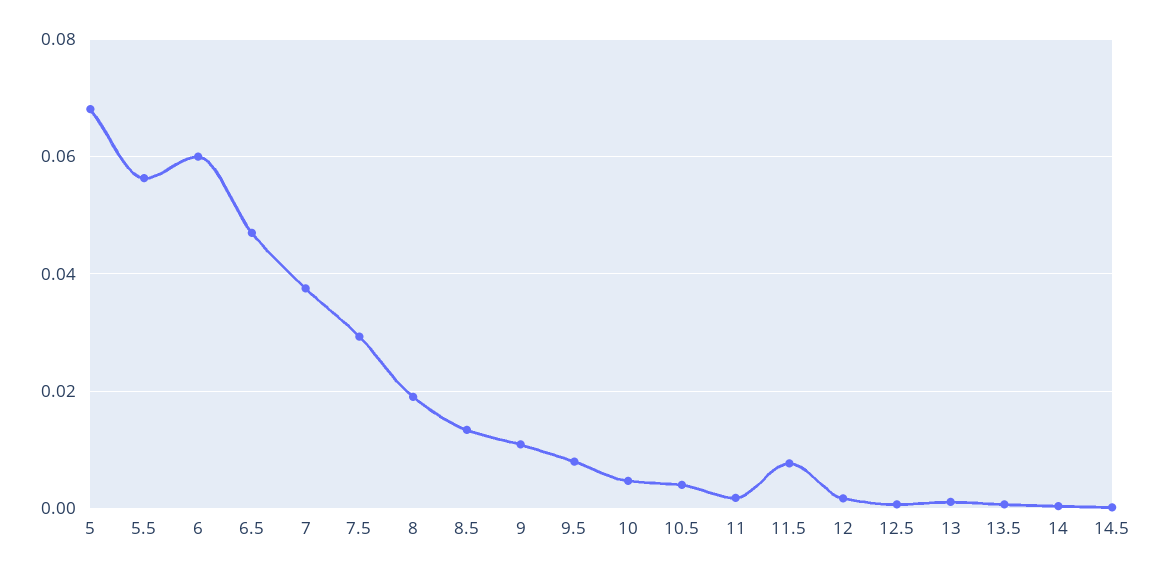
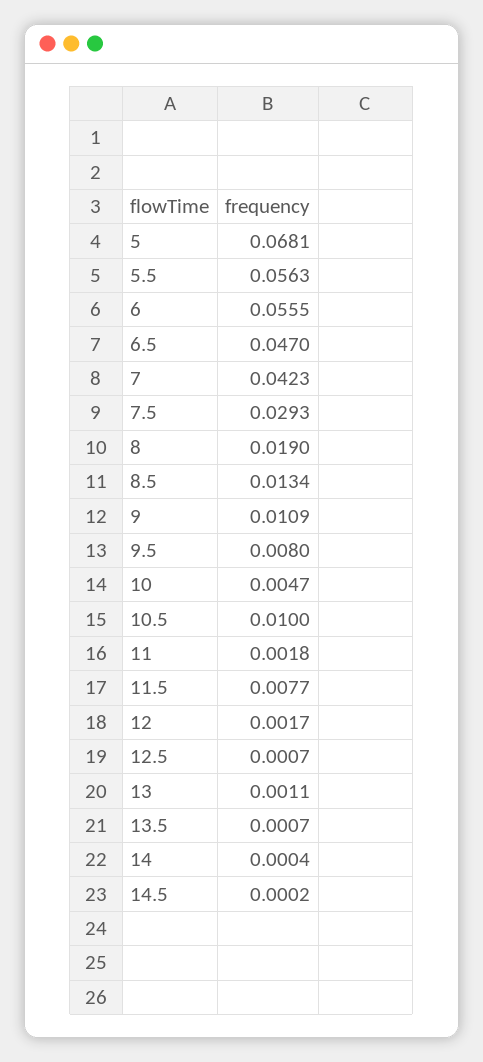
  {
    "5": 0.0681,
    "5.5": 0.0563,
-   "6": 0.06,
+   "6": 0.0555,
    "6.5": 0.047,
-   "7": 0.038,
+   "7": 0.0423,
    "7.5": 0.0293,
    "8": 0.019,
    "8.5": 0.0134,
    "9": 0.0109,
    "9.5": 0.008,
    "10": 0.0047,
-   "10.5": 0.004,
+   "10.5": 0.01,
    "11": 0.0018,
    "11.5": 0.0077,
    "12": 0.0017,
    "12.5": 0.0007,
    "13": 0.0011,
    "13.5": 0.0007,
    "14": 0.0004,
    "14.5": 0.0002
  }

